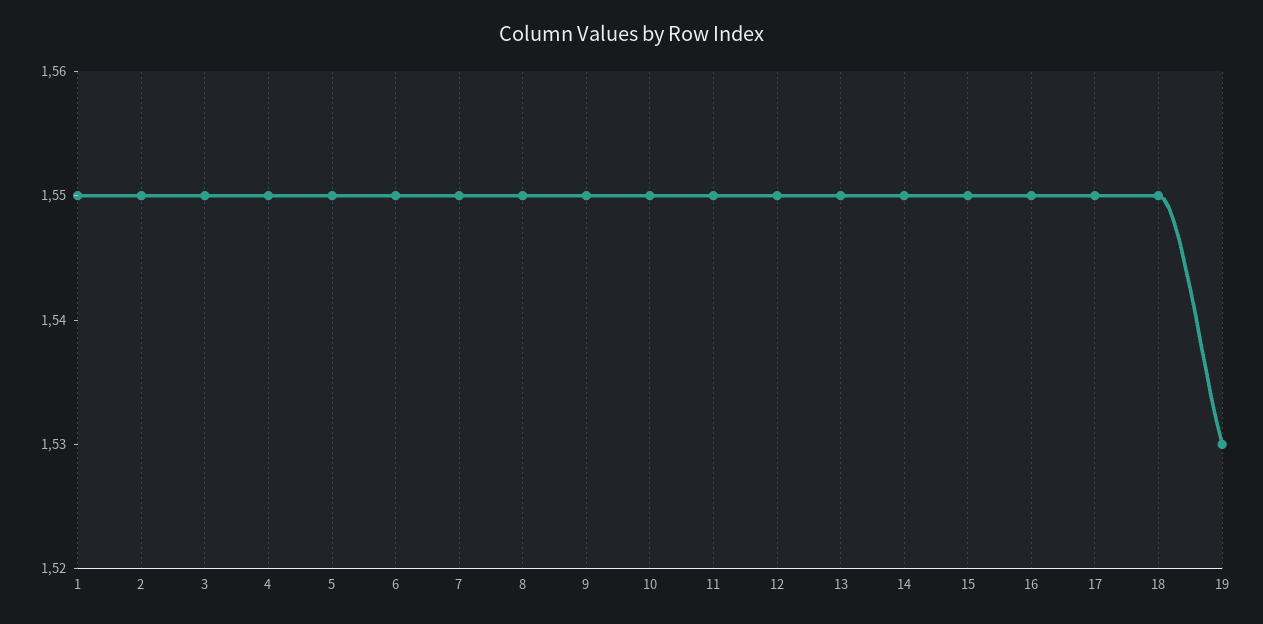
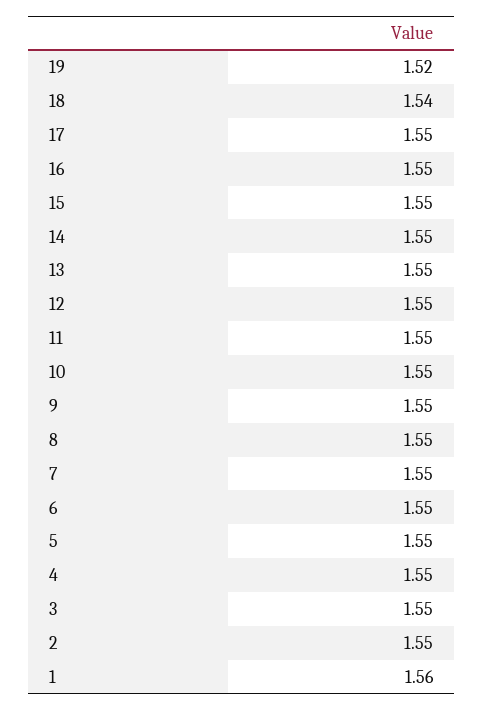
  {
-   "1": 1.55,
+   "1": 1.56,
    "2": 1.55,
    "3": 1.55,
    "4": 1.55,
    "5": 1.55,
    "6": 1.55,
    "7": 1.55,
    "8": 1.55,
    "9": 1.55,
    "10": 1.55,
    "11": 1.55,
    "12": 1.55,
    "13": 1.55,
    "14": 1.55,
    "15": 1.55,
    "16": 1.55,
    "17": 1.55,
-   "18": 1.55,
+   "18": 1.54,
-   "19": 1.53
+   "19": 1.52
  }

